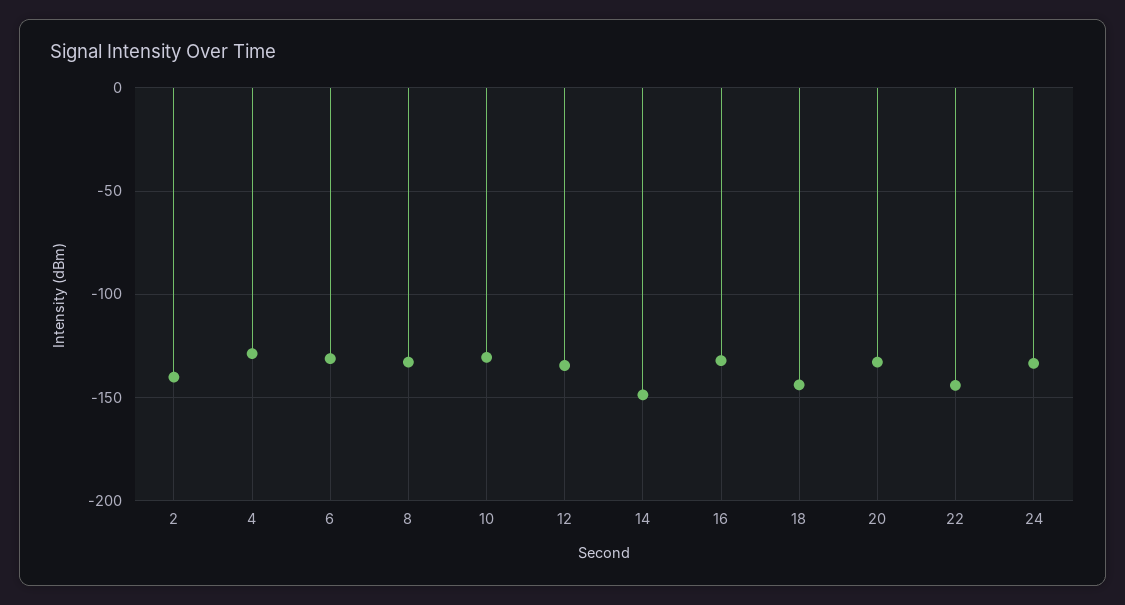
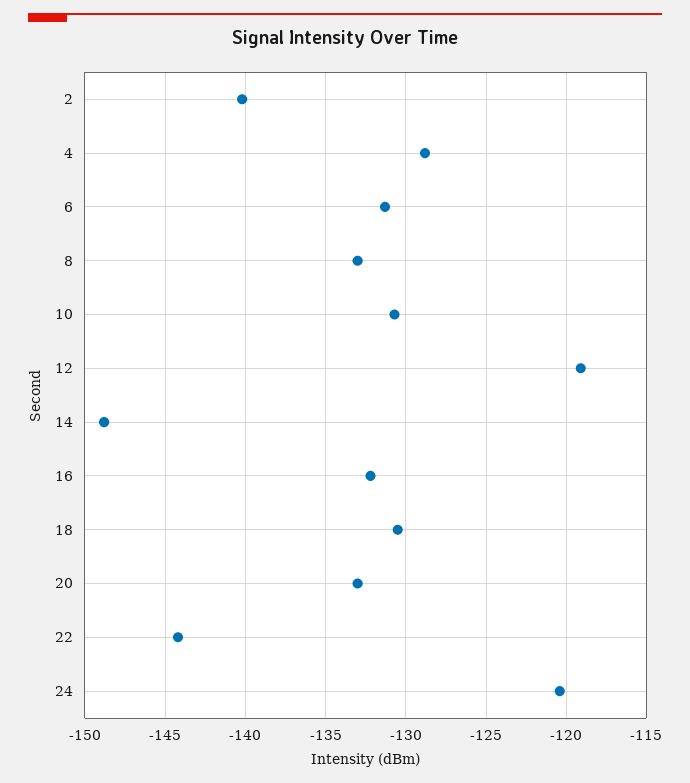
  {
    "2": -140,
    "4": -129,
    "6": -131.5,
    "8": -133,
    "10": -130.5,
-   "12": -135,
+   "12": -119,
    "14": -149,
    "16": -132,
-   "18": -145,
+   "18": -130.5,
    "20": -133,
    "22": -144,
-   "24": -135
+   "24": -120.5
  }

